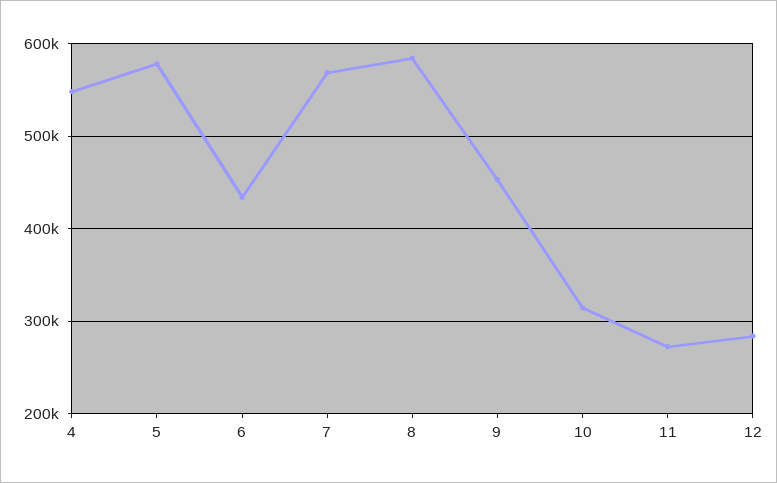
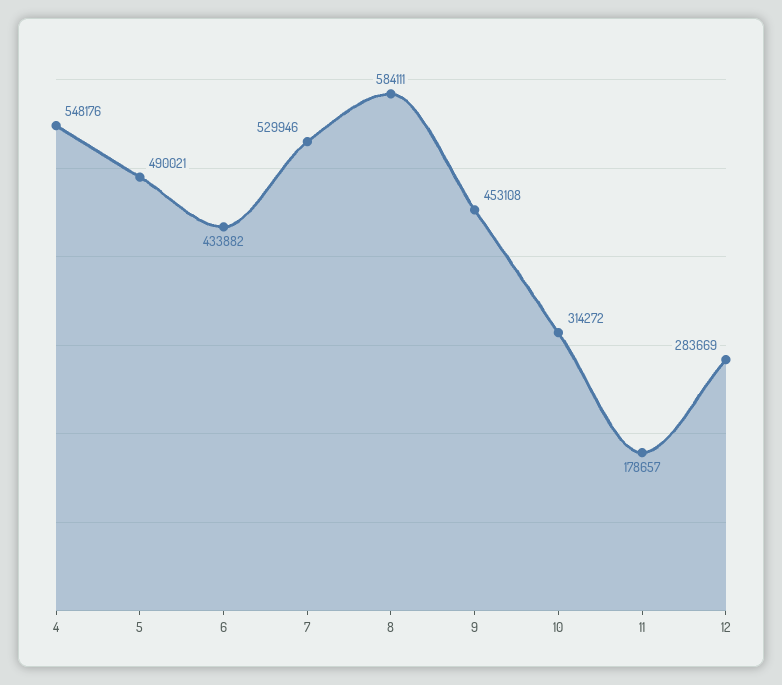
  {
    "4": 548176,
-   "5": 580000,
+   "5": 490021,
    "6": 433882,
-   "7": 570000,
+   "7": 529946,
    "8": 584111,
    "9": 453108,
    "10": 314272,
-   "11": 270000,
+   "11": 178657,
    "12": 283669
  }

